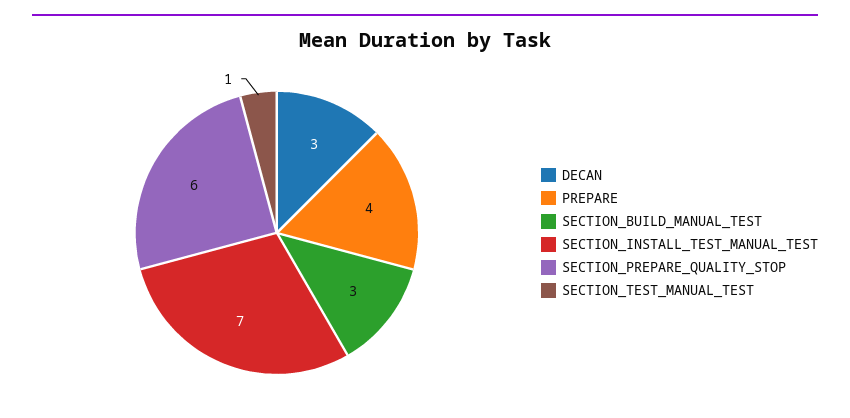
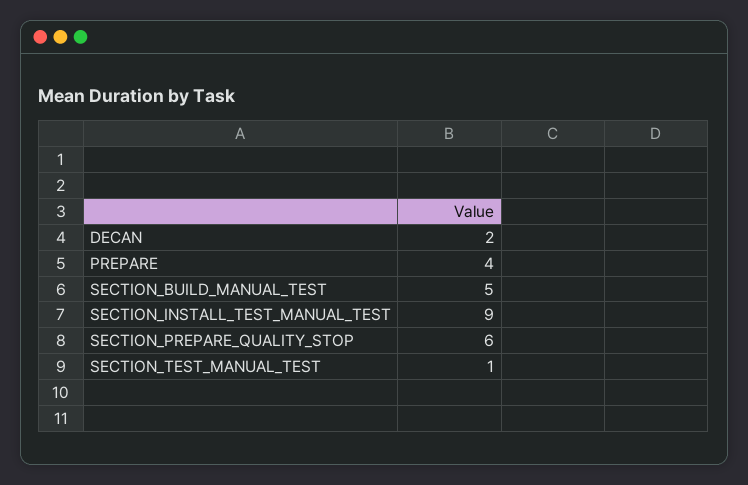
  {
-   "DECAN": 3,
+   "DECAN": 2,
    "PREPARE": 4,
-   "SECTION_BUILD_MANUAL_TEST": 3,
+   "SECTION_BUILD_MANUAL_TEST": 5,
-   "SECTION_INSTALL_TEST_MANUAL_TEST": 7,
+   "SECTION_INSTALL_TEST_MANUAL_TEST": 9,
    "SECTION_PREPARE_QUALITY_STOP": 6,
    "SECTION_TEST_MANUAL_TEST": 1
  }

